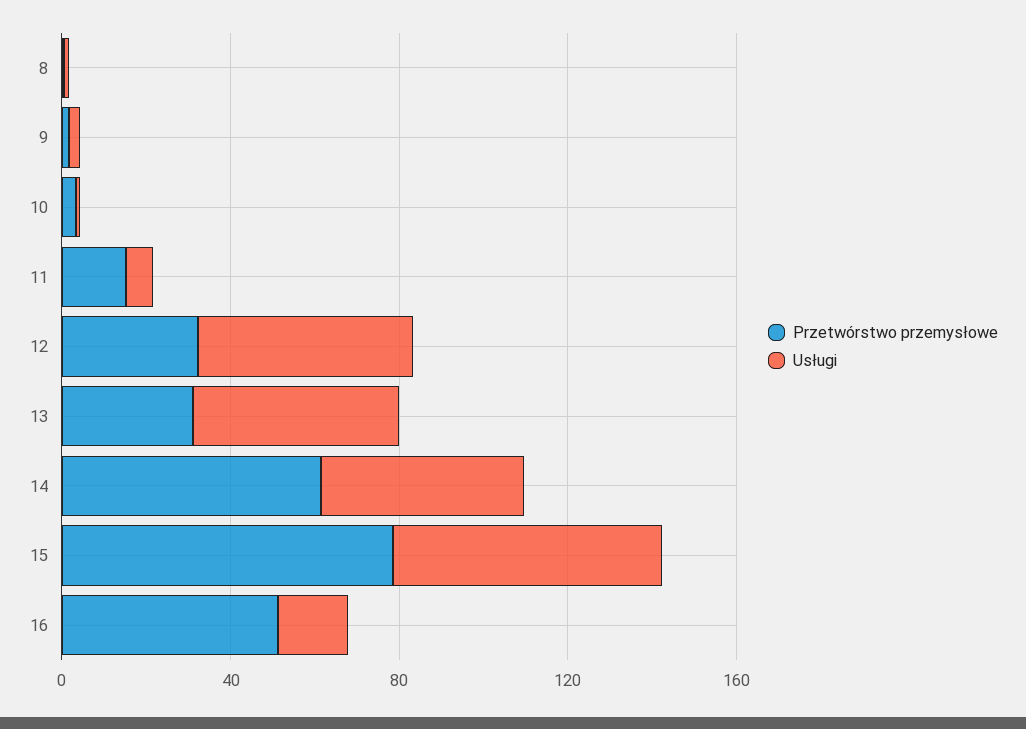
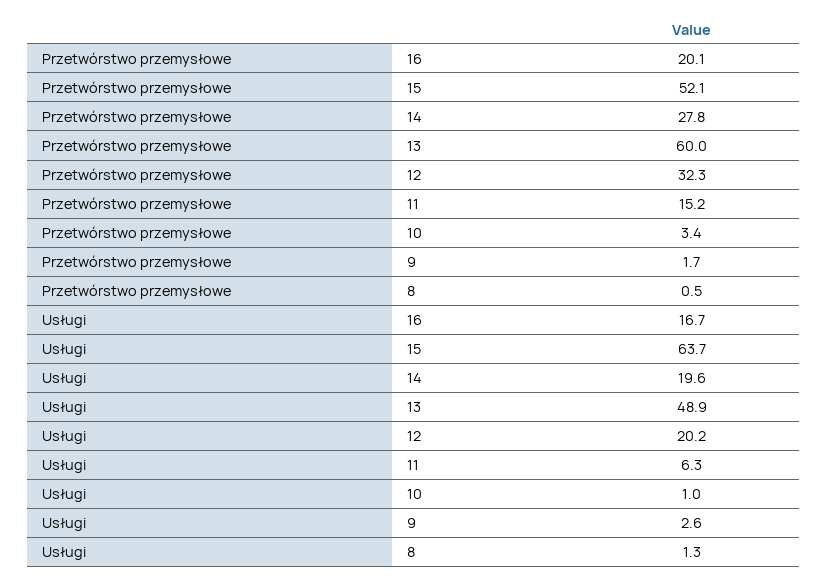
  {
    "Przetwórstwo przemysłowe": {
      "8": 0.5,
      "9": 1.7,
      "10": 3.4,
      "11": 15.2,
      "12": 32.3,
-     "13": 30,
+     "13": 60,
-     "14": 60,
+     "14": 27.8,
-     "15": 80,
+     "15": 52.1,
-     "16": 50
+     "16": 20.1
    },
    "Usługi": {
      "8": 1.3,
      "9": 2.6,
      "10": 1,
      "11": 6.3,
-     "12": 50,
+     "12": 20.2,
      "13": 48.9,
-     "14": 50,
+     "14": 19.6,
      "15": 63.7,
      "16": 16.7
    }
  }

